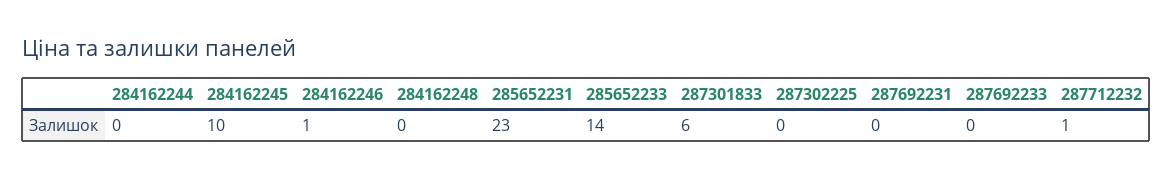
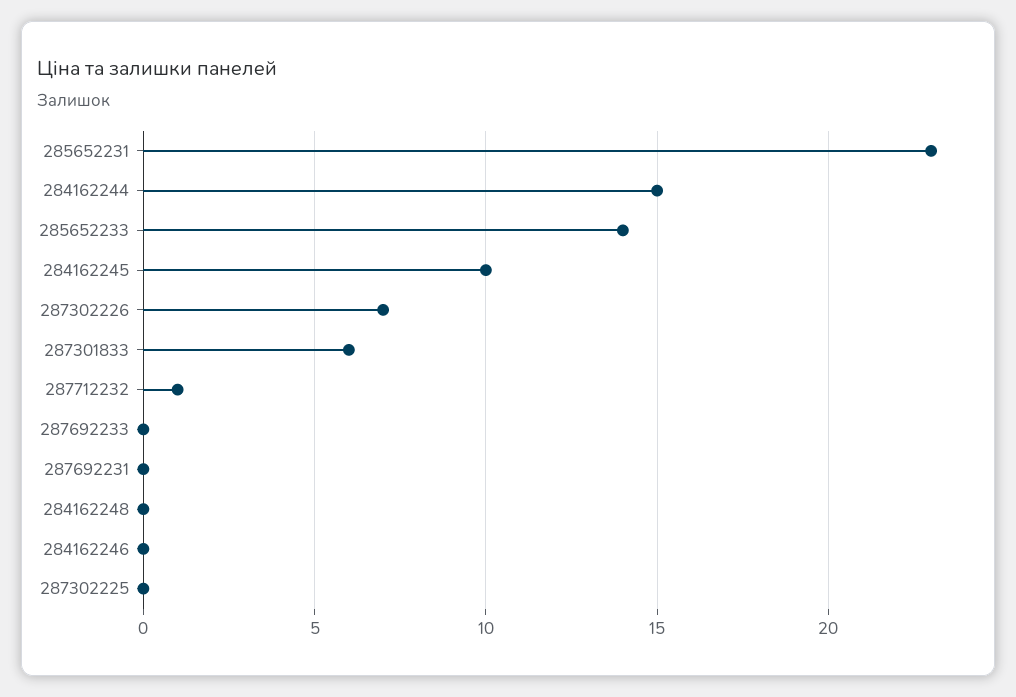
  {
-   "284162244": 0,
+   "284162244": 15,
    "284162245": 10,
-   "284162246": 1,
+   "284162246": 0,
    "284162248": 0,
    "285652231": 23,
    "285652233": 14,
    "287301833": 6,
    "287302225": 0,
    "287692231": 0,
    "287692233": 0,
-   "287712232": 1
+   "287712232": 1,
+   "287302226": 7
  }

